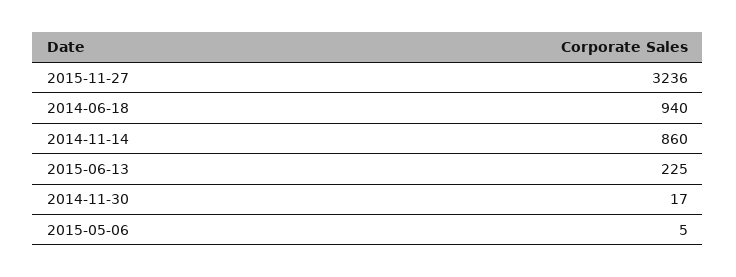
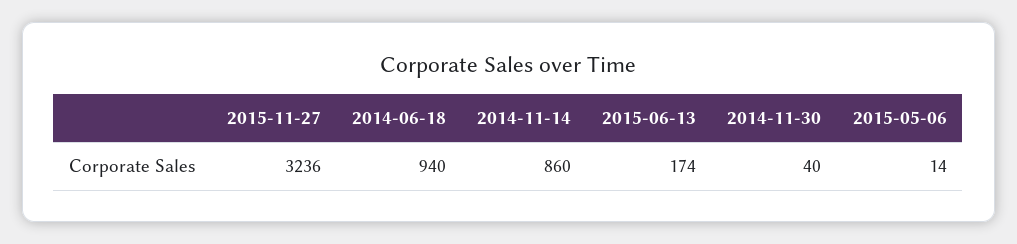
  {
    "2015-11-27": 3236,
    "2014-06-18": 940,
    "2014-11-14": 860,
-   "2015-06-13": 225,
+   "2015-06-13": 174,
-   "2014-11-30": 17,
+   "2014-11-30": 40,
-   "2015-05-06": 5
+   "2015-05-06": 14
  }

